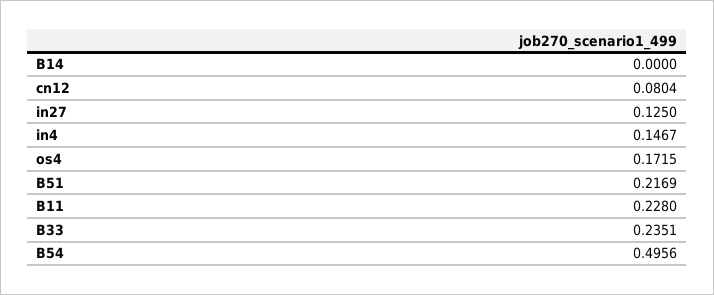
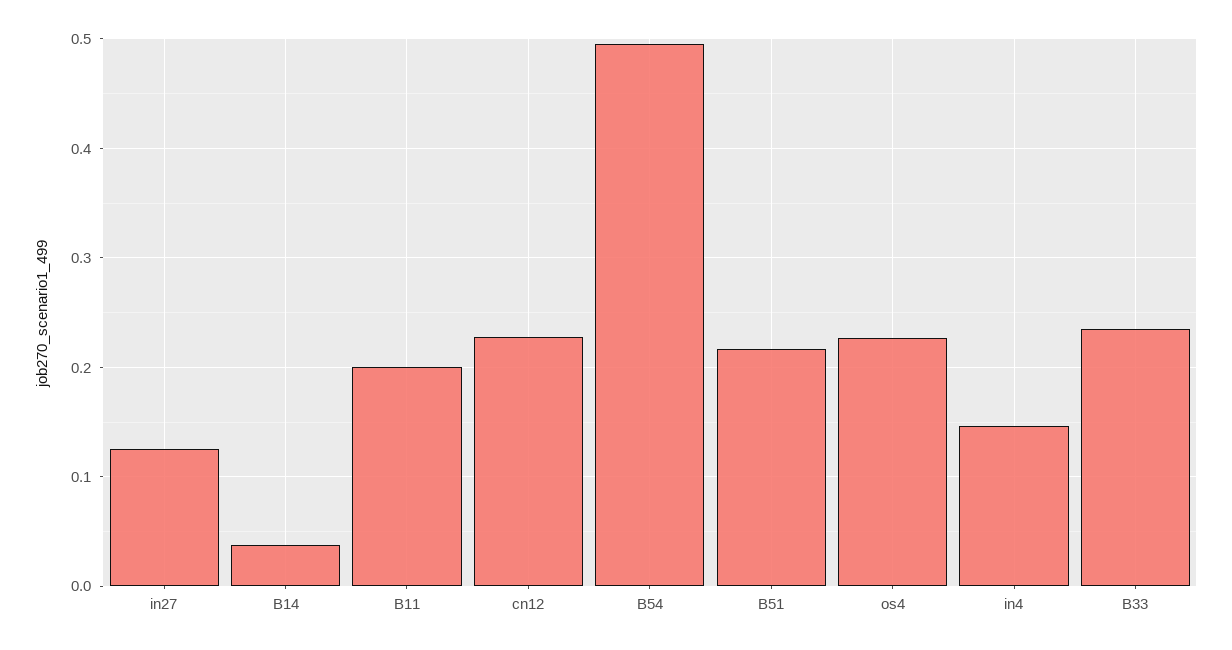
  {
-   "B14": 0,
+   "B14": 0.04,
-   "cn12": 0.0804,
+   "cn12": 0.23,
    "in27": 0.125,
    "in4": 0.1467,
-   "os4": 0.1715,
+   "os4": 0.23,
    "B51": 0.2169,
-   "B11": 0.228,
+   "B11": 0.2,
    "B33": 0.2351,
    "B54": 0.4956
  }

